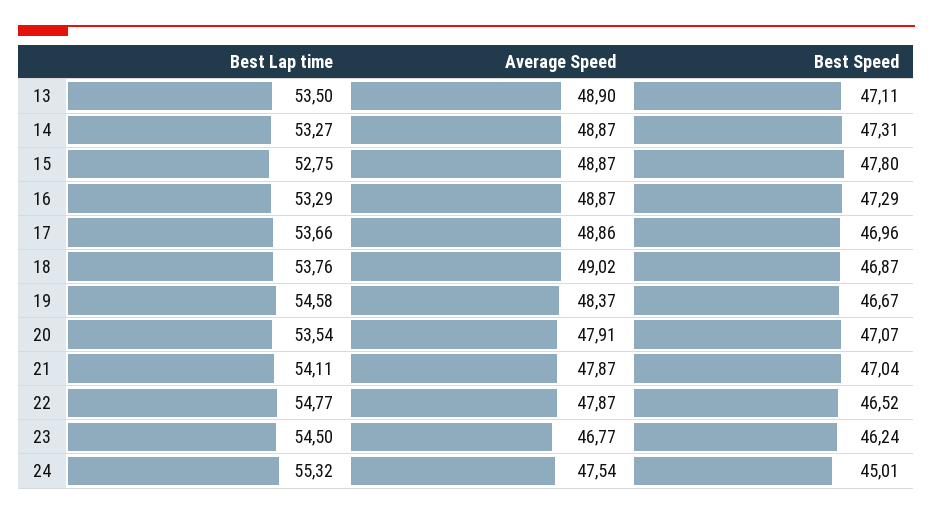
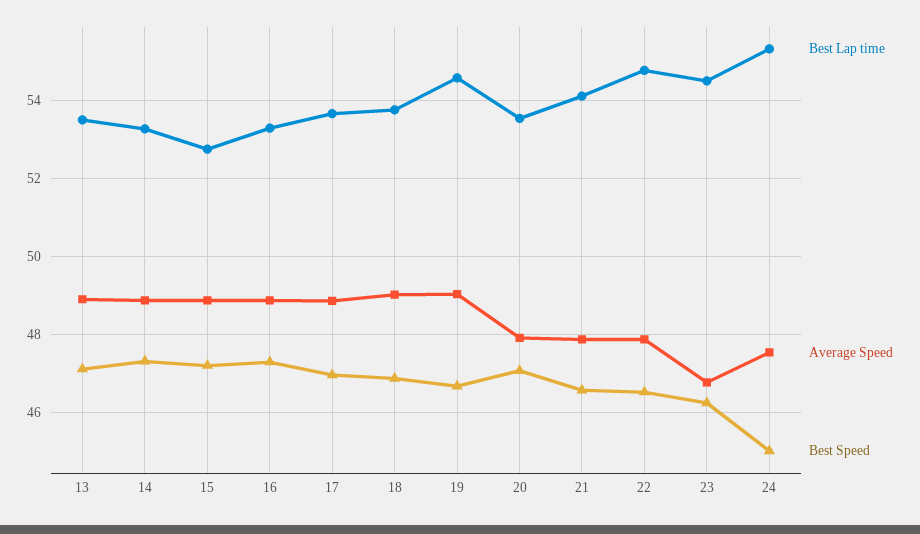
  {
    "Best Lap time": {
      "13": 53.5,
      "14": 53.27,
      "15": 52.75,
      "16": 53.29,
      "17": 53.66,
      "18": 53.76,
      "19": 54.58,
      "20": 53.54,
      "21": 54.11,
      "22": 54.77,
      "23": 54.5,
      "24": 55.32
    },
    "Average Speed": {
      "13": 48.9,
      "14": 48.87,
      "15": 48.87,
      "16": 48.87,
      "17": 48.86,
      "18": 49.02,
-     "19": 48.37,
+     "19": 49,
      "20": 47.91,
      "21": 47.87,
      "22": 47.87,
      "23": 46.77,
      "24": 47.54
    },
    "Best Speed": {
      "13": 47.11,
      "14": 47.31,
-     "15": 47.8,
+     "15": 47.2,
      "16": 47.29,
      "17": 46.96,
      "18": 46.87,
      "19": 46.67,
      "20": 47.07,
-     "21": 47.04,
+     "21": 46.6,
      "22": 46.52,
      "23": 46.24,
      "24": 45.01
    }
  }

